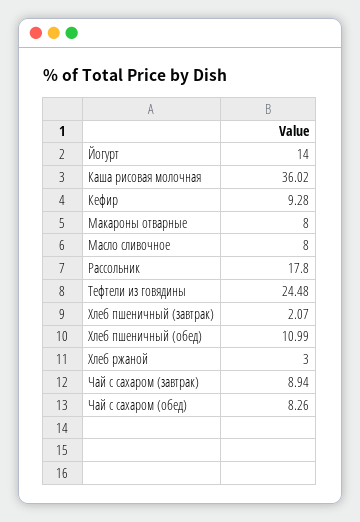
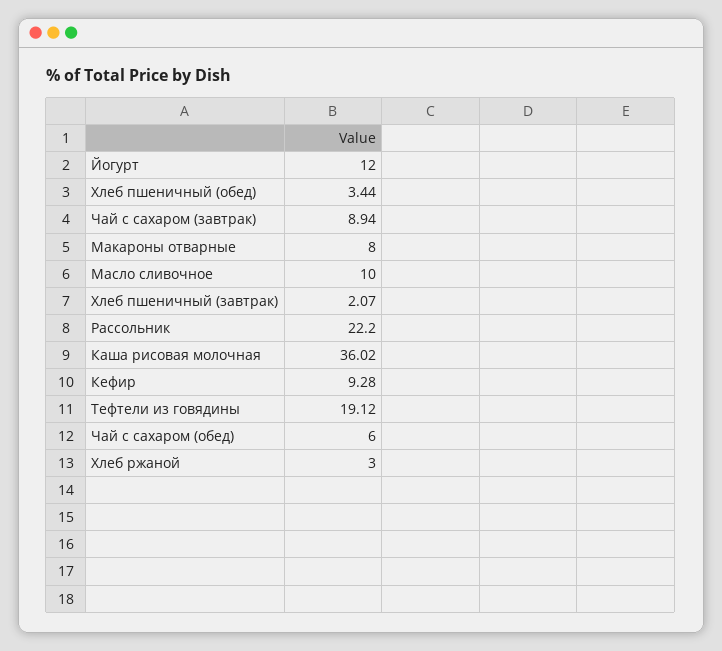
  {
-   "Йогурт": 14,
+   "Йогурт": 12,
    "Каша рисовая молочная": 36.02,
    "Кефир": 9.28,
    "Макароны отварные": 8,
-   "Масло сливочное": 8,
+   "Масло сливочное": 10,
-   "Рассольник": 17.8,
+   "Рассольник": 22.2,
-   "Тефтели из говядины": 24.48,
+   "Тефтели из говядины": 19.12,
    "Хлеб пшеничный (завтрак)": 2.07,
-   "Хлеб пшеничный (обед)": 10.99,
+   "Хлеб пшеничный (обед)": 3.44,
    "Хлеб ржаной": 3,
    "Чай с сахаром (завтрак)": 8.94,
-   "Чай с сахаром (обед)": 8.26
+   "Чай с сахаром (обед)": 6
  }

